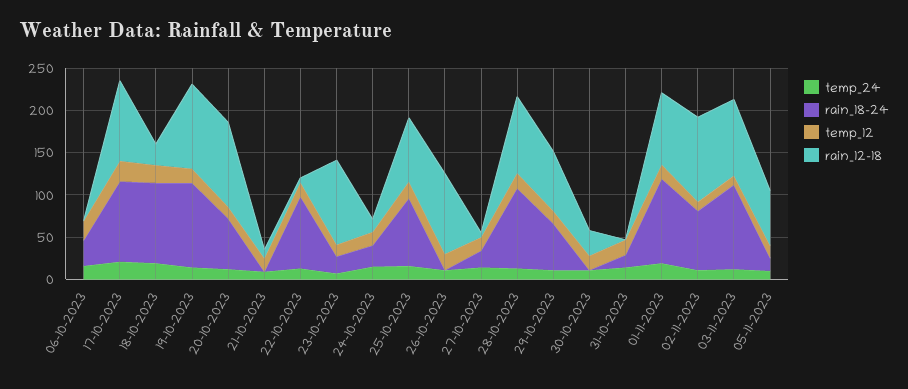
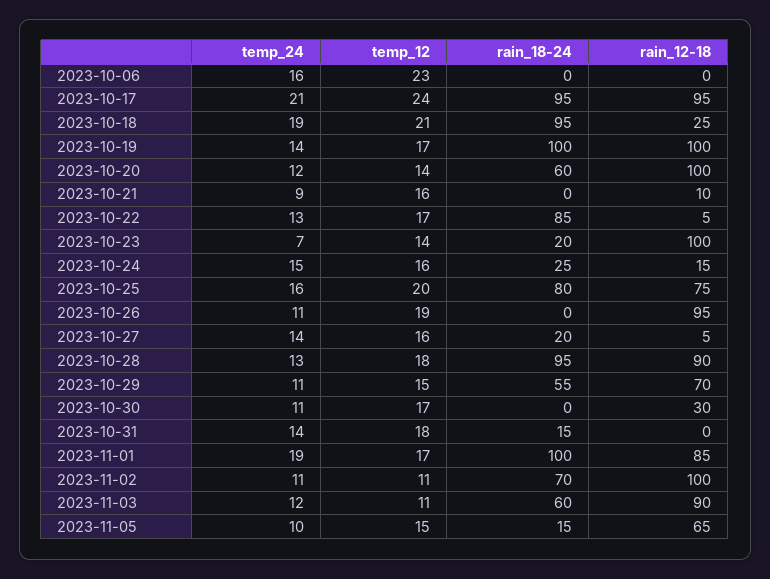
  {
    "temp_24": {
      "06-10-2023": 16,
      "17-10-2023": 21,
      "18-10-2023": 19,
      "19-10-2023": 14,
      "20-10-2023": 12,
      "21-10-2023": 9,
      "22-10-2023": 13,
      "23-10-2023": 7,
      "24-10-2023": 15,
      "25-10-2023": 16,
      "26-10-2023": 11,
      "27-10-2023": 14,
      "28-10-2023": 13,
      "29-10-2023": 11,
      "30-10-2023": 11,
      "31-10-2023": 14,
      "01-11-2023": 19,
      "02-11-2023": 11,
      "03-11-2023": 12,
      "05-11-2023": 10
    },
    "rain_18-24": {
-     "06-10-2023": 30,
+     "06-10-2023": 0,
      "17-10-2023": 95,
      "18-10-2023": 95,
      "19-10-2023": 100,
      "20-10-2023": 60,
      "21-10-2023": 0,
      "22-10-2023": 85,
      "23-10-2023": 20,
      "24-10-2023": 25,
      "25-10-2023": 80,
      "26-10-2023": 0,
      "27-10-2023": 20,
      "28-10-2023": 95,
      "29-10-2023": 55,
      "30-10-2023": 0,
      "31-10-2023": 15,
      "01-11-2023": 100,
      "02-11-2023": 70,
-     "03-11-2023": 100,
+     "03-11-2023": 60,
      "05-11-2023": 15
    },
    "temp_12": {
      "06-10-2023": 23,
      "17-10-2023": 24,
      "18-10-2023": 21,
      "19-10-2023": 17,
      "20-10-2023": 14,
      "21-10-2023": 16,
      "22-10-2023": 17,
      "23-10-2023": 14,
      "24-10-2023": 16,
      "25-10-2023": 20,
      "26-10-2023": 19,
      "27-10-2023": 16,
      "28-10-2023": 18,
      "29-10-2023": 15,
      "30-10-2023": 17,
      "31-10-2023": 18,
      "01-11-2023": 17,
      "02-11-2023": 11,
      "03-11-2023": 11,
      "05-11-2023": 15
    },
    "rain_12-18": {
      "06-10-2023": 0,
      "17-10-2023": 95,
      "18-10-2023": 25,
      "19-10-2023": 100,
      "20-10-2023": 100,
      "21-10-2023": 10,
      "22-10-2023": 5,
      "23-10-2023": 100,
      "24-10-2023": 15,
      "25-10-2023": 75,
      "26-10-2023": 95,
      "27-10-2023": 5,
      "28-10-2023": 90,
      "29-10-2023": 70,
      "30-10-2023": 30,
      "31-10-2023": 0,
      "01-11-2023": 85,
      "02-11-2023": 100,
      "03-11-2023": 90,
      "05-11-2023": 65
    }
  }

